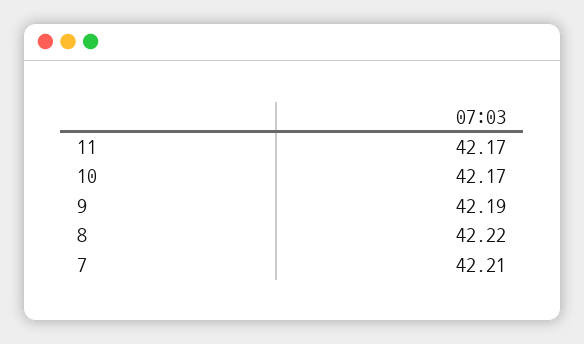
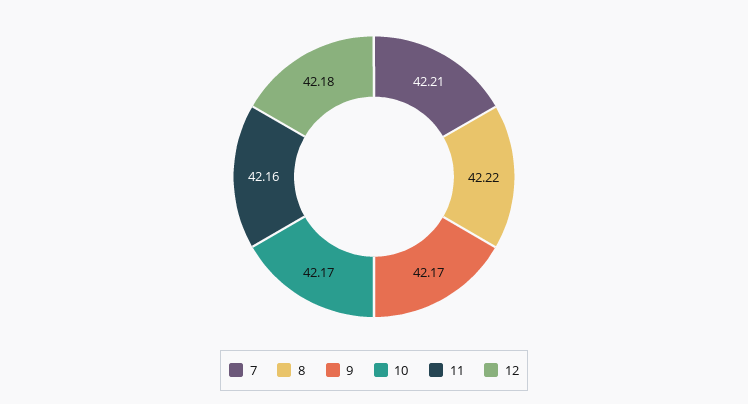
  {
-   "11": 42.17,
+   "11": 42.16,
    "10": 42.17,
-   "9": 42.19,
+   "9": 42.17,
    "8": 42.22,
-   "7": 42.21
+   "7": 42.21,
+   "12": 42.18
  }

